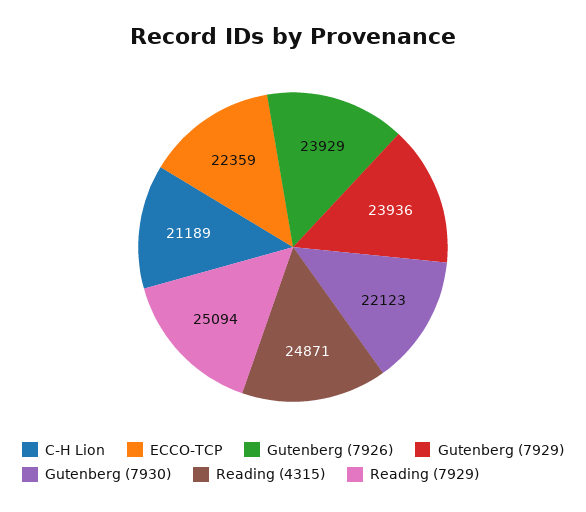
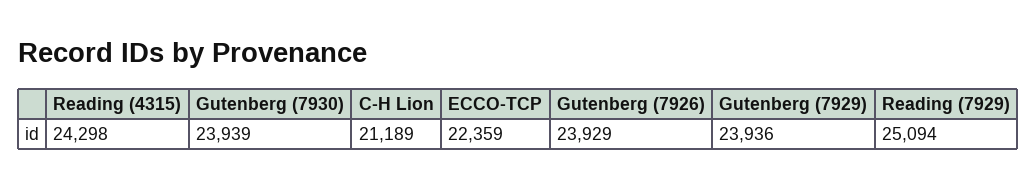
  {
    "C-H Lion": 21189,
    "ECCO-TCP": 22359,
    "Gutenberg (7926)": 23929,
    "Gutenberg (7929)": 23936,
-   "Gutenberg (7930)": 22123,
+   "Gutenberg (7930)": 23939,
-   "Reading (4315)": 24871,
+   "Reading (4315)": 24298,
    "Reading (7929)": 25094
  }

